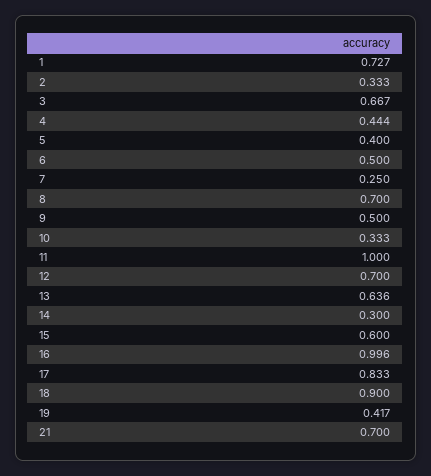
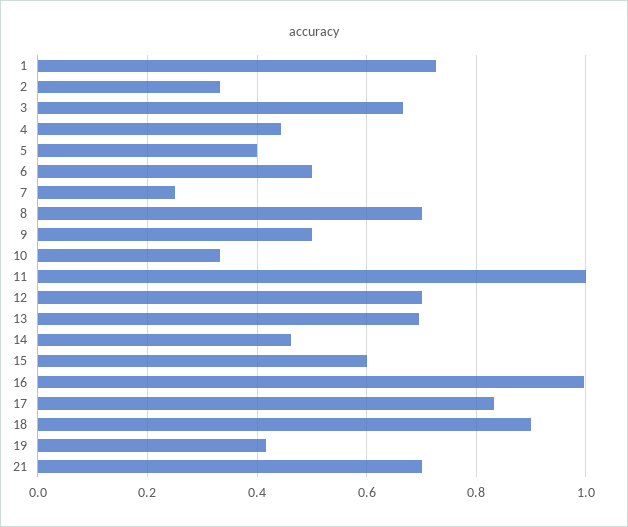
  {
    "1": 0.727,
    "2": 0.333,
    "3": 0.667,
    "4": 0.444,
    "5": 0.4,
    "6": 0.5,
    "7": 0.25,
    "8": 0.7,
    "9": 0.5,
    "10": 0.333,
    "11": 1,
    "12": 0.7,
-   "13": 0.636,
+   "13": 0.7,
-   "14": 0.3,
+   "14": 0.46,
    "15": 0.6,
    "16": 0.996,
    "17": 0.833,
    "18": 0.9,
    "19": 0.417,
    "21": 0.7
  }

